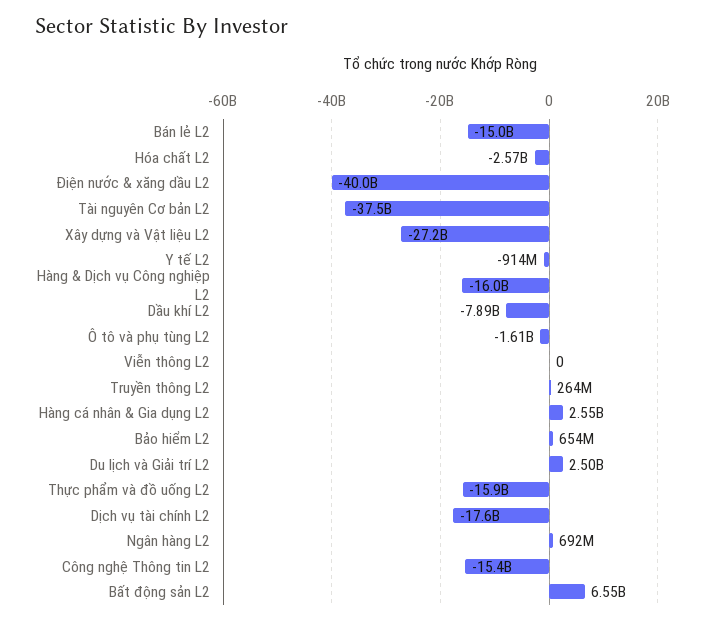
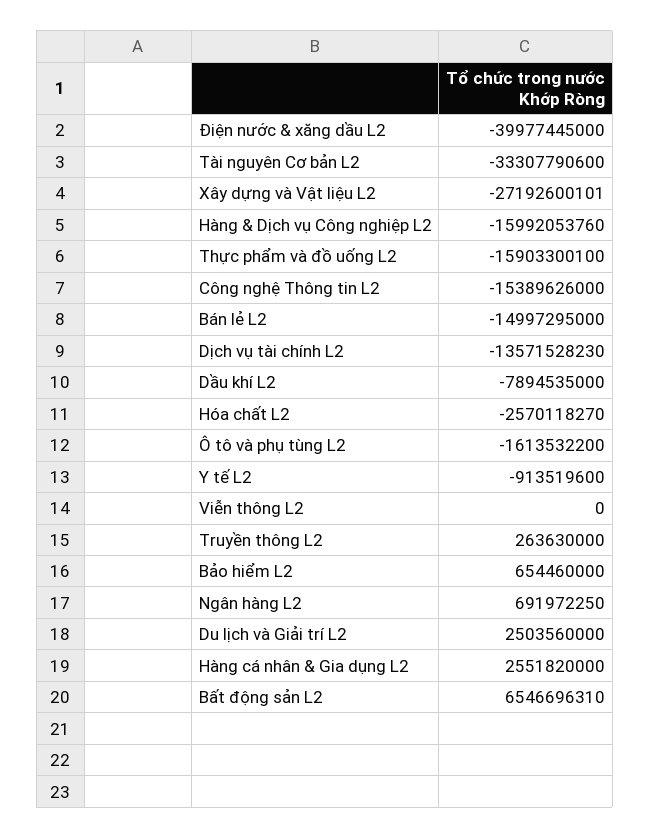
  {
    "Bán lẻ L2": -14997295000,
    "Hóa chất L2": -2570118270,
    "Điện nước & xăng dầu L2": -39977445000,
-   "Tài nguyên Cơ bản L2": -37500000000,
+   "Tài nguyên Cơ bản L2": -33307790600,
    "Xây dựng và Vật liệu L2": -27192600101,
    "Y tế L2": -913519600,
    "Hàng & Dịch vụ Công nghiệp L2": -15992053760,
    "Dầu khí L2": -7894535000,
    "Ô tô và phụ tùng L2": -1613532200,
    "Viễn thông L2": 0,
    "Truyền thông L2": 263630000,
    "Hàng cá nhân & Gia dụng L2": 2551820000,
    "Bảo hiểm L2": 654460000,
    "Du lịch và Giải trí L2": 2503560000,
    "Thực phẩm và đồ uống L2": -15903300100,
-   "Dịch vụ tài chính L2": -17600000000,
+   "Dịch vụ tài chính L2": -13571528230,
    "Ngân hàng L2": 691972250,
    "Công nghệ Thông tin L2": -15389626000,
    "Bất động sản L2": 6546696310
  }

